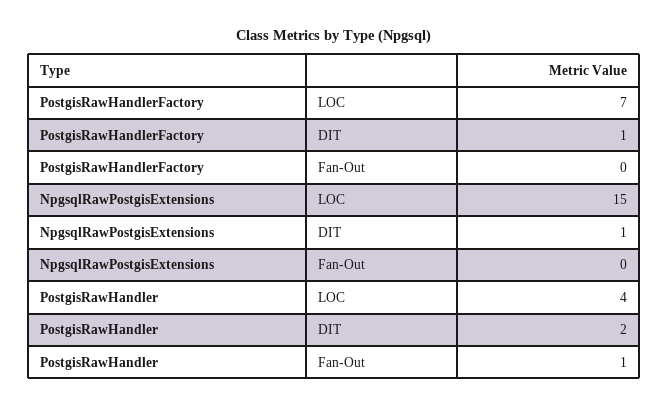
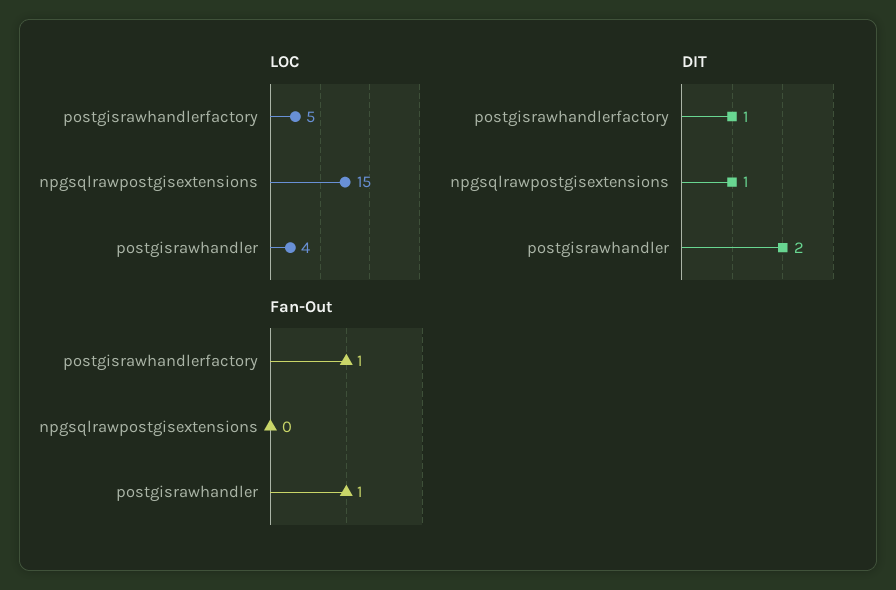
  {
    "LOC": {
-     "PostgisRawHandlerFactory": 7,
+     "PostgisRawHandlerFactory": 5,
      "NpgsqlRawPostgisExtensions": 15,
      "PostgisRawHandler": 4
    },
    "DIT": {
      "PostgisRawHandlerFactory": 1,
      "NpgsqlRawPostgisExtensions": 1,
      "PostgisRawHandler": 2
    },
    "Fan-Out": {
-     "PostgisRawHandlerFactory": 0,
+     "PostgisRawHandlerFactory": 1,
      "NpgsqlRawPostgisExtensions": 0,
      "PostgisRawHandler": 1
    }
  }

